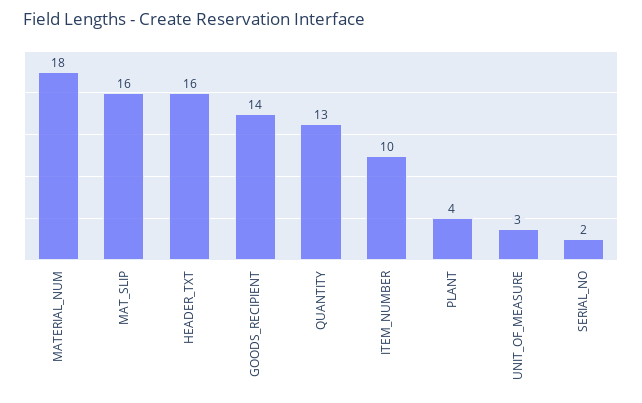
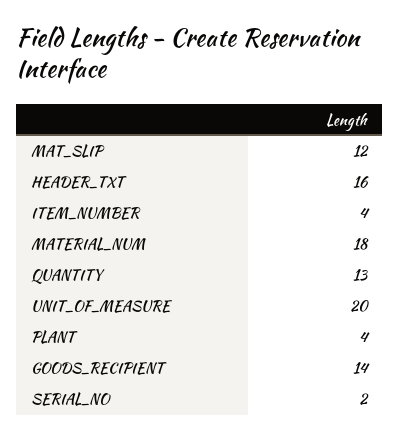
  {
    "MATERIAL_NUM": 18,
-   "MAT_SLIP": 16,
+   "MAT_SLIP": 12,
    "HEADER_TXT": 16,
    "GOODS_RECIPIENT": 14,
    "QUANTITY": 13,
-   "ITEM_NUMBER": 10,
+   "ITEM_NUMBER": 4,
    "PLANT": 4,
-   "UNIT_OF_MEASURE": 3,
+   "UNIT_OF_MEASURE": 20,
    "SERIAL_NO": 2
  }

